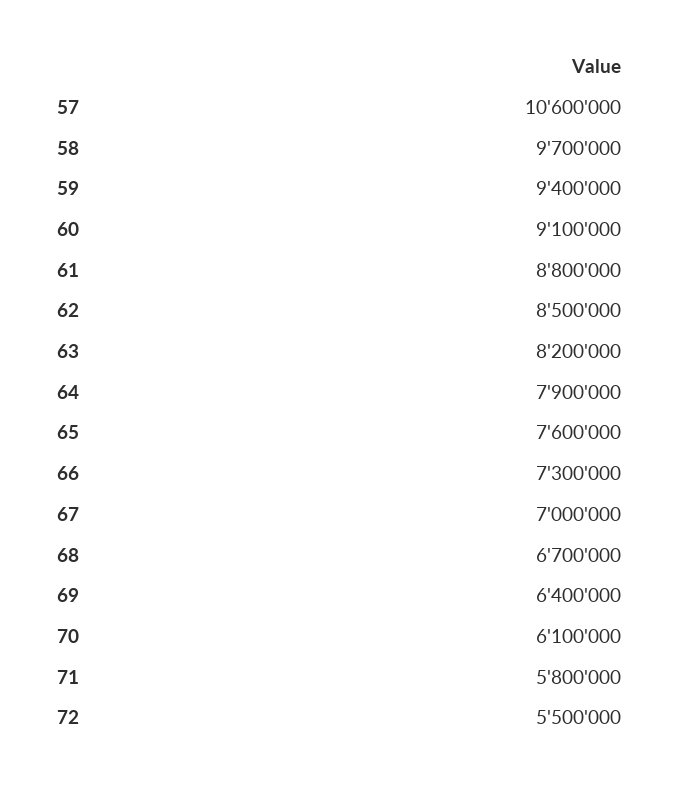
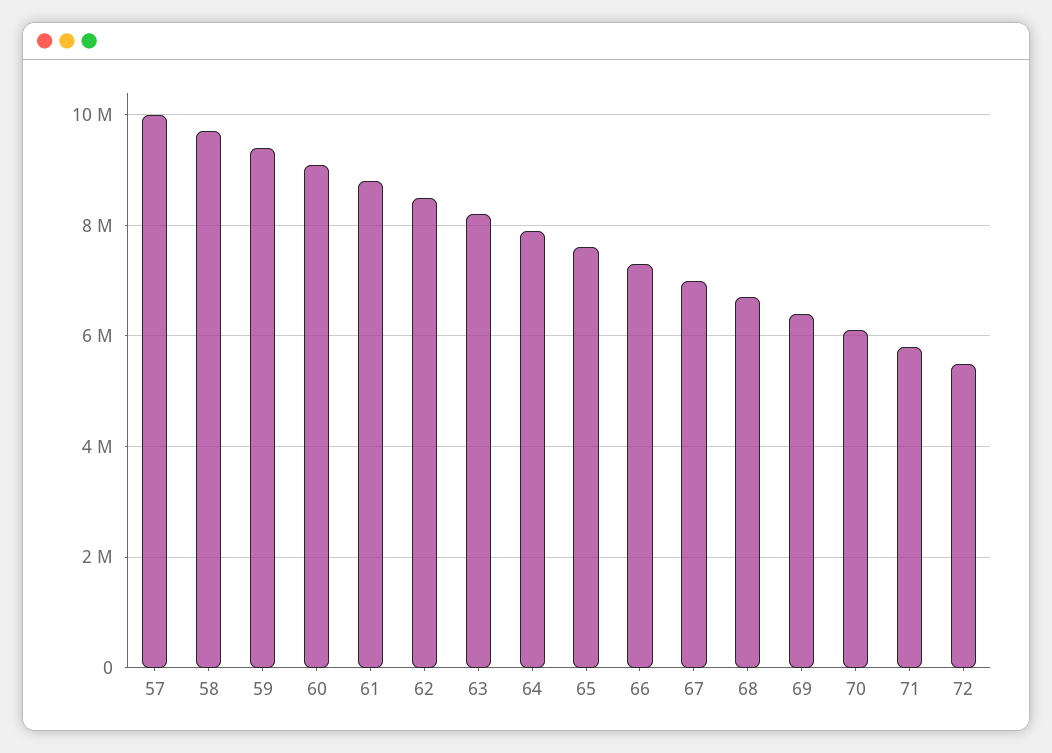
  {
-   "57": 10600000,
+   "57": 10000000,
    "58": 9700000,
    "59": 9400000,
    "60": 9100000,
    "61": 8800000,
    "62": 8500000,
    "63": 8200000,
    "64": 7900000,
    "65": 7600000,
    "66": 7300000,
    "67": 7000000,
    "68": 6700000,
    "69": 6400000,
    "70": 6100000,
    "71": 5800000,
    "72": 5500000
  }

